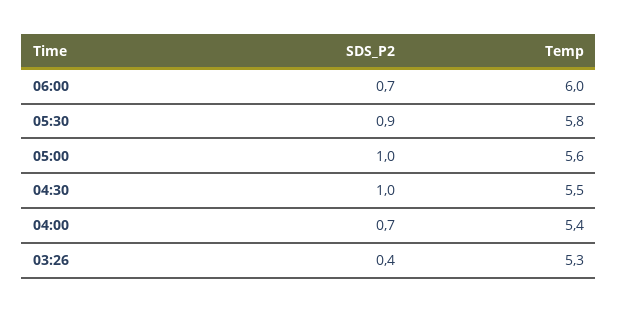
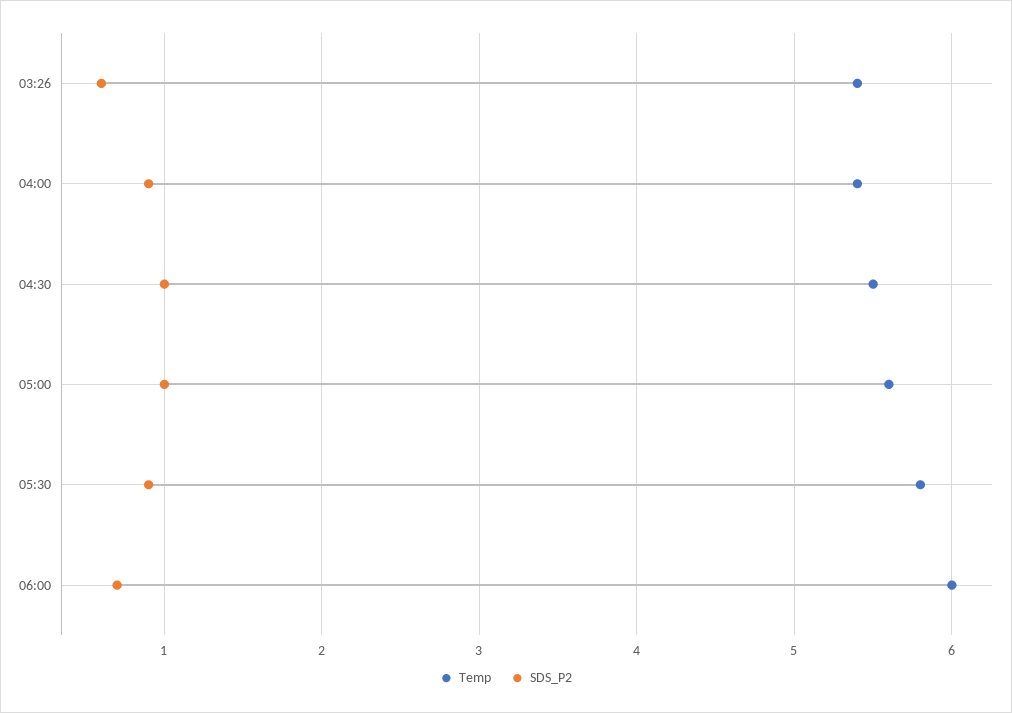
  {
    "SDS_P2": {
      "06:00": 0.7,
      "05:30": 0.9,
      "05:00": 1,
      "04:30": 1,
-     "04:00": 0.7,
+     "04:00": 0.9,
-     "03:26": 0.4
+     "03:26": 0.6
    },
    "Temp": {
      "06:00": 6,
      "05:30": 5.8,
      "05:00": 5.6,
      "04:30": 5.5,
      "04:00": 5.4,
-     "03:26": 5.3
+     "03:26": 5.4
    }
  }

